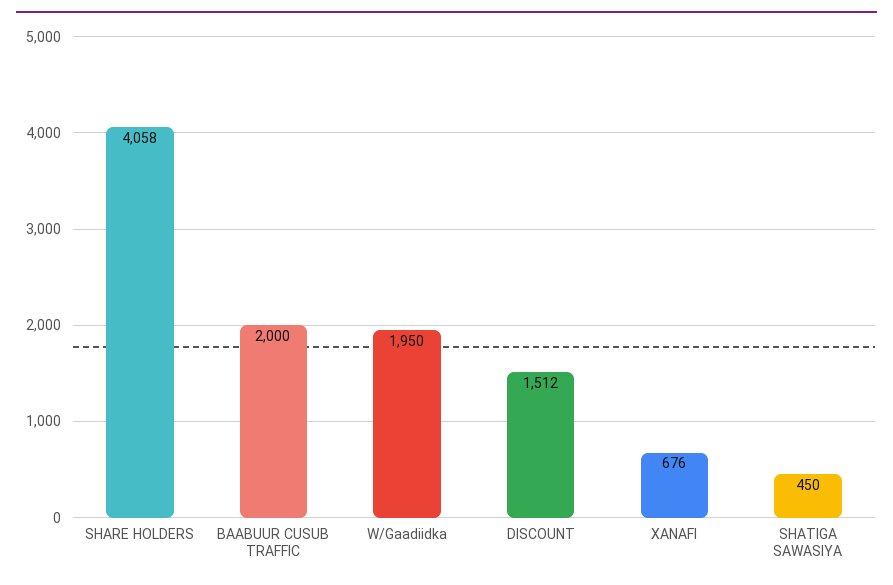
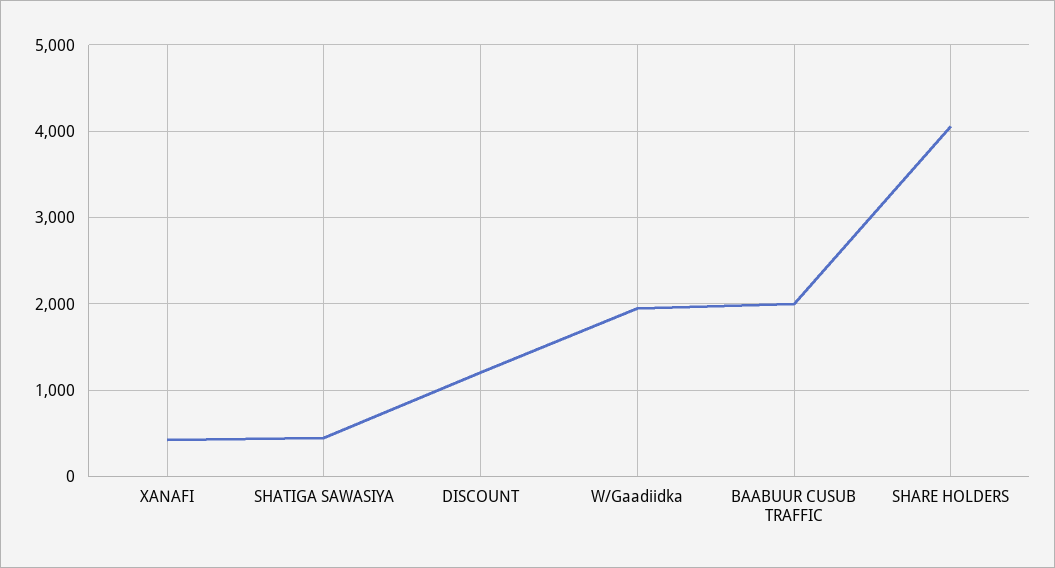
  {
    "SHARE HOLDERS": 4058,
    "BAABUUR CUSUB TRAFFIC": 2000,
    "W/Gaadiidka": 1950,
-   "DISCOUNT": 1512,
+   "DISCOUNT": 1200,
-   "XANAFI": 676,
+   "XANAFI": 400,
    "SHATIGA SAWASIYA": 450
  }

